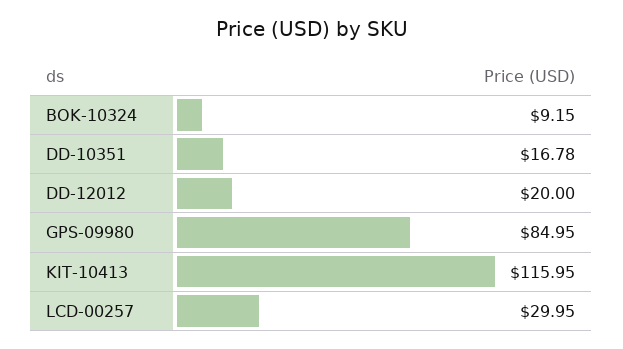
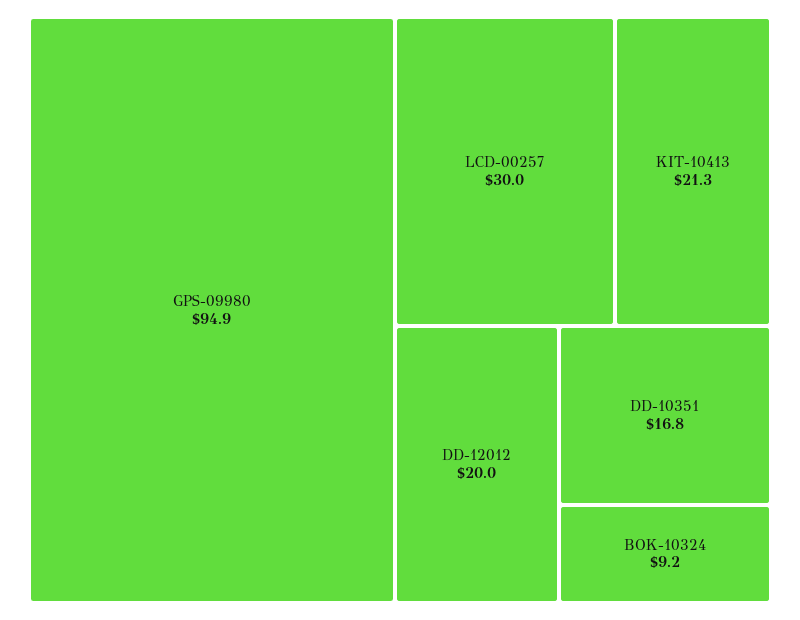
  {
    "BOK-10324": 9.15,
    "DD-10351": 16.78,
    "DD-12012": 20,
-   "GPS-09980": 84.95,
+   "GPS-09980": 94.9,
-   "KIT-10413": 115.95,
+   "KIT-10413": 21.3,
    "LCD-00257": 29.95
  }

